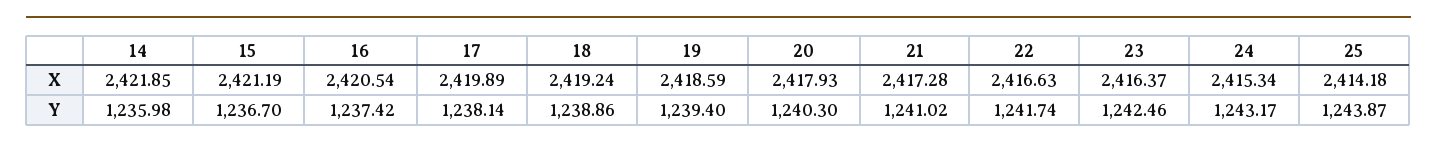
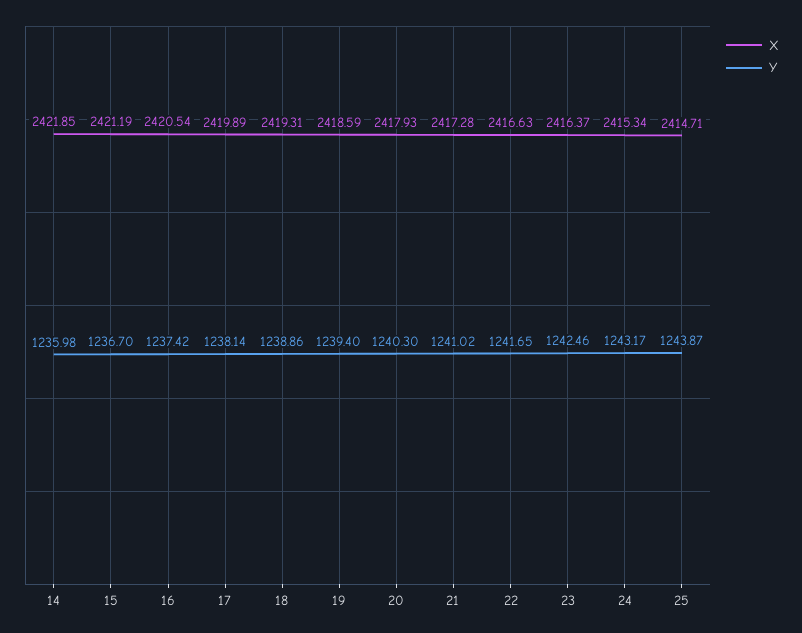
  {
    "X": {
      "14": 2421.85,
      "15": 2421.19,
      "16": 2420.54,
      "17": 2419.89,
-     "18": 2419.24,
+     "18": 2419.31,
      "19": 2418.59,
      "20": 2417.93,
      "21": 2417.28,
      "22": 2416.63,
      "23": 2416.37,
      "24": 2415.34,
-     "25": 2414.18
+     "25": 2414.71
    },
    "Y": {
      "14": 1235.98,
      "15": 1236.7,
      "16": 1237.42,
      "17": 1238.14,
      "18": 1238.86,
      "19": 1239.4,
      "20": 1240.3,
      "21": 1241.02,
-     "22": 1241.74,
+     "22": 1241.65,
      "23": 1242.46,
      "24": 1243.17,
      "25": 1243.87
    }
  }

